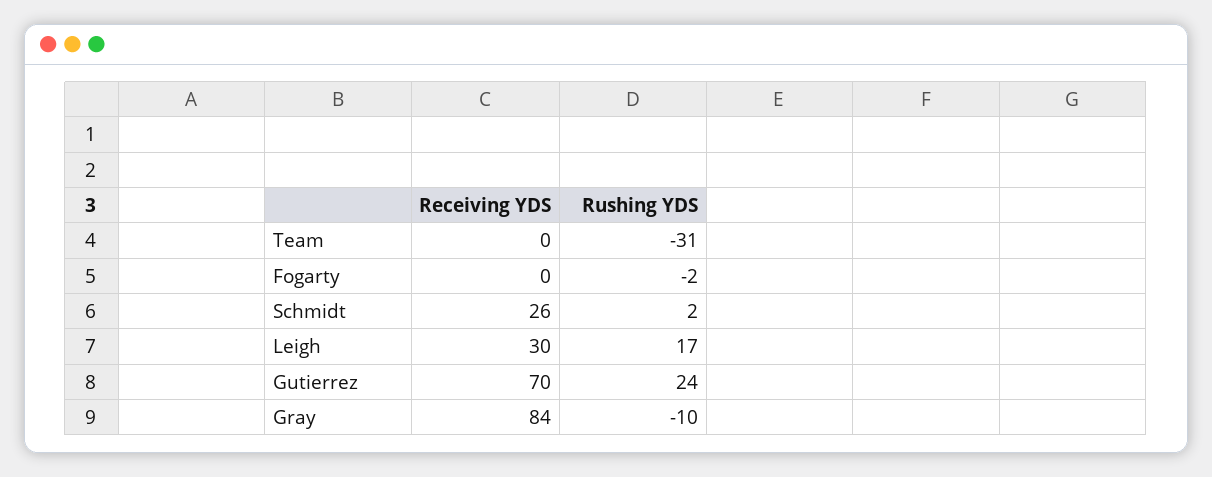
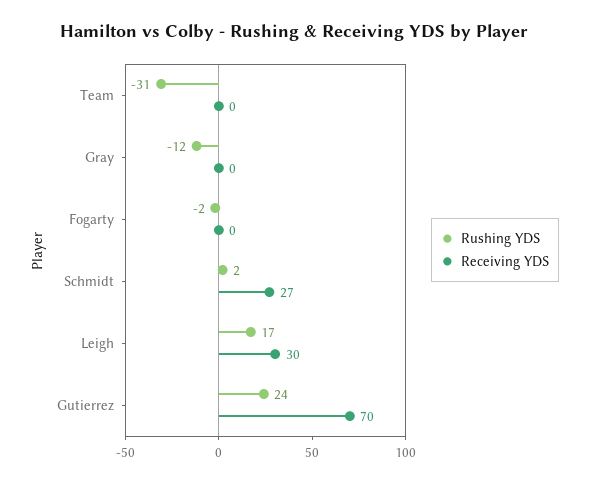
  {
    "Receiving YDS": {
      "Team": 0,
      "Fogarty": 0,
-     "Schmidt": 26,
+     "Schmidt": 27,
      "Leigh": 30,
      "Gutierrez": 70,
-     "Gray": 84
+     "Gray": 0
    },
    "Rushing YDS": {
      "Team": -31,
      "Fogarty": -2,
      "Schmidt": 2,
      "Leigh": 17,
      "Gutierrez": 24,
-     "Gray": -10
+     "Gray": -12
    }
  }

